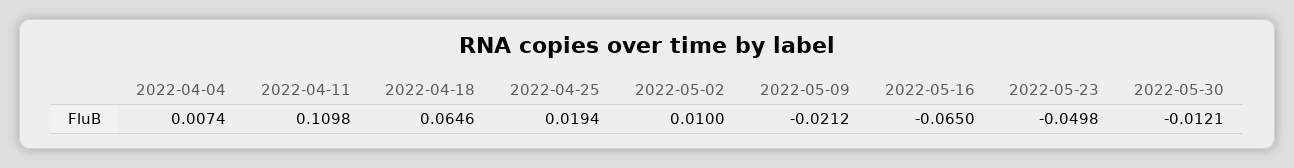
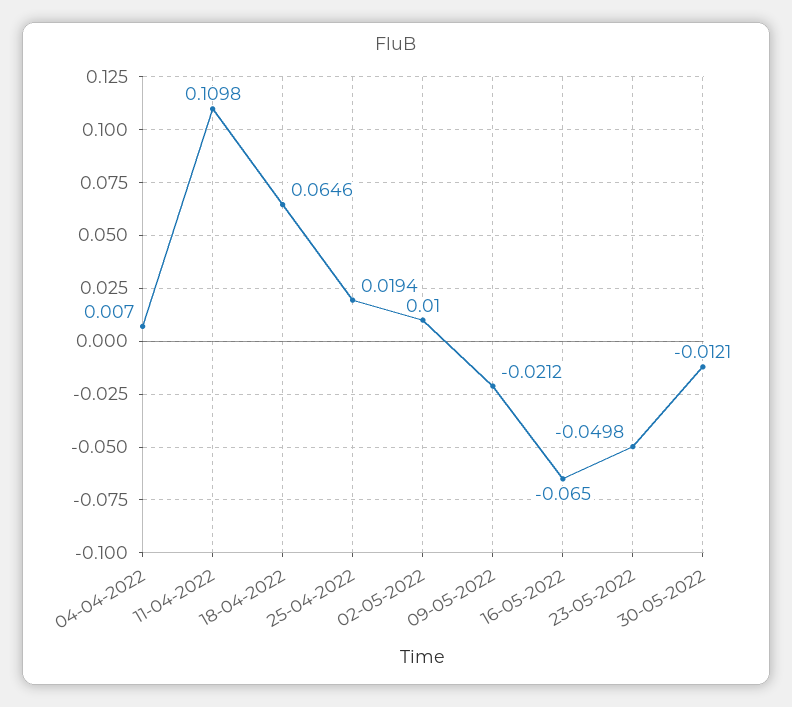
  {
-   "2022-04-04": 0.0074,
+   "2022-04-04": 0.007,
    "2022-04-11": 0.1098,
    "2022-04-18": 0.0646,
    "2022-04-25": 0.0194,
    "2022-05-02": 0.01,
    "2022-05-09": -0.0212,
    "2022-05-16": -0.065,
    "2022-05-23": -0.0498,
    "2022-05-30": -0.0121
  }

